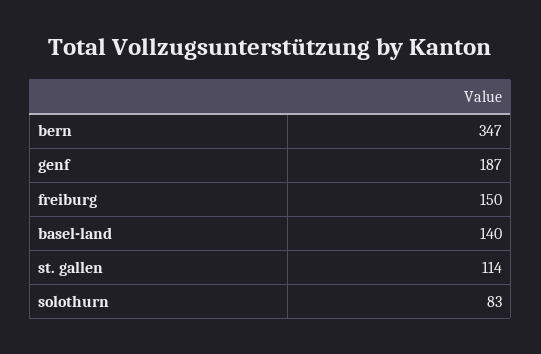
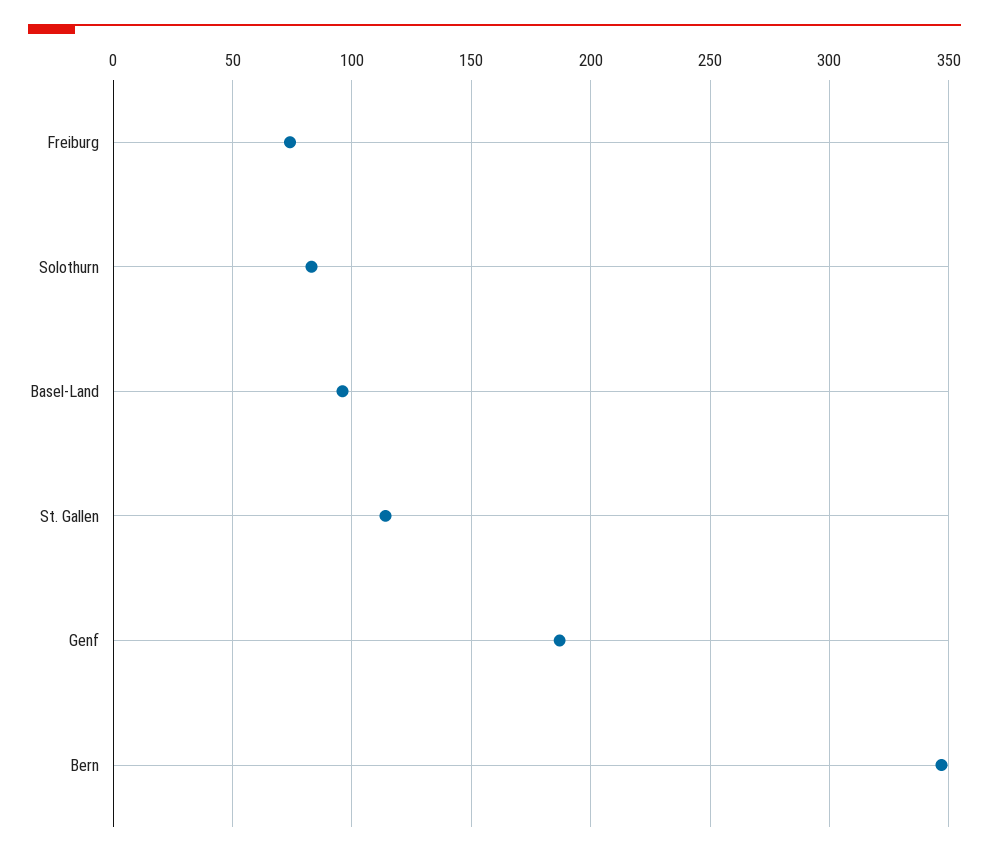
  {
    "bern": 347,
    "genf": 187,
-   "freiburg": 150,
+   "freiburg": 75,
-   "basel-land": 140,
+   "basel-land": 95,
    "st. gallen": 114,
    "solothurn": 83
  }

